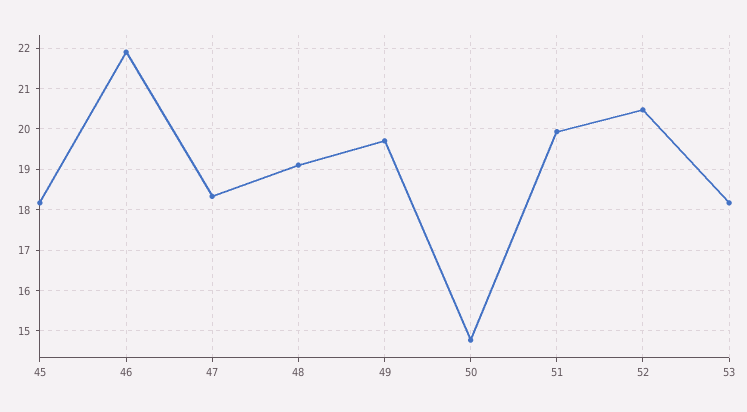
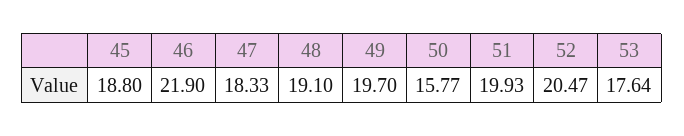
  {
-   "45": 18.2,
+   "45": 18.8,
    "46": 21.9,
    "47": 18.33,
    "48": 19.1,
    "49": 19.7,
-   "50": 14.8,
+   "50": 15.77,
    "51": 19.93,
    "52": 20.47,
-   "53": 18.2
+   "53": 17.64
  }

